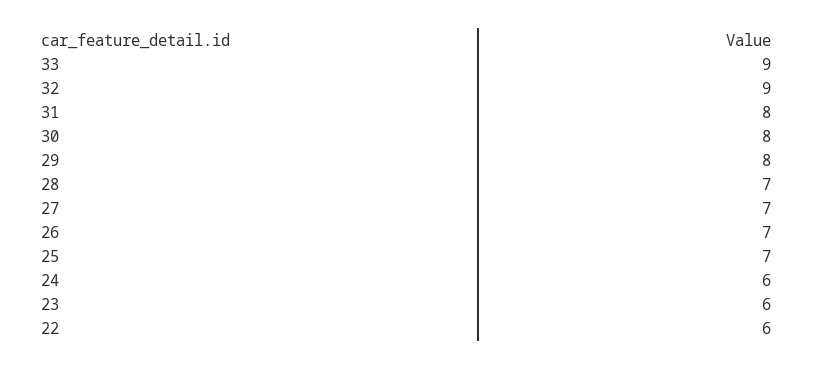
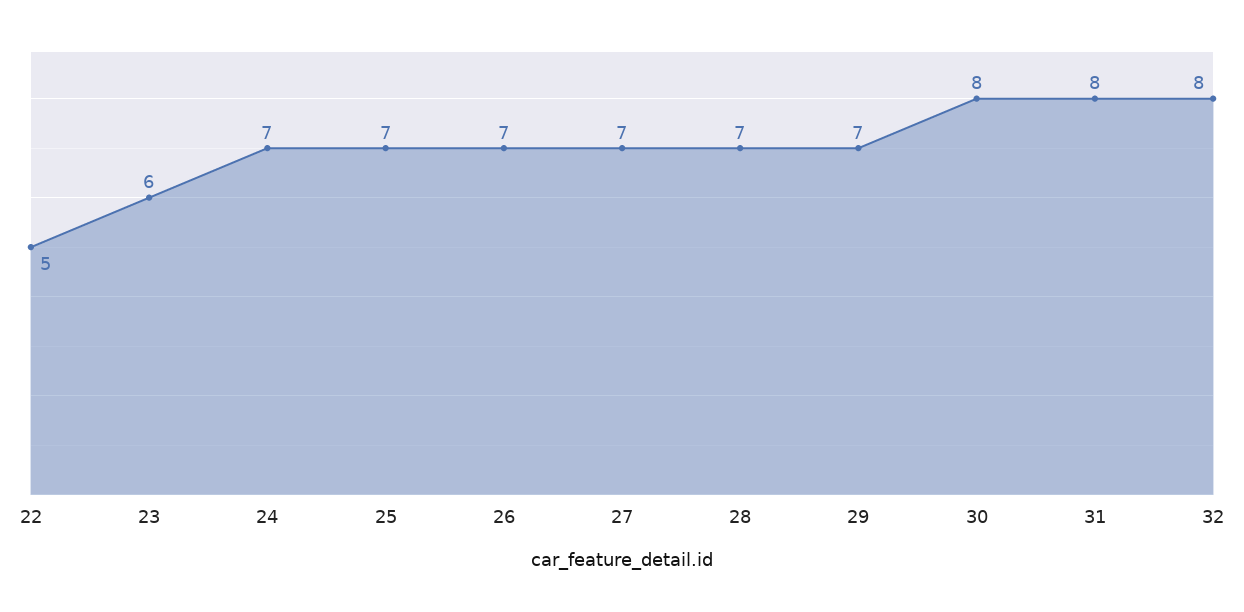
  {
-   "33": 9,
-   "32": 9,
+   "32": 8,
    "31": 8,
    "30": 8,
-   "29": 8,
+   "29": 7,
    "28": 7,
    "27": 7,
    "26": 7,
    "25": 7,
-   "24": 6,
+   "24": 7,
    "23": 6,
-   "22": 6
+   "22": 5
  }

